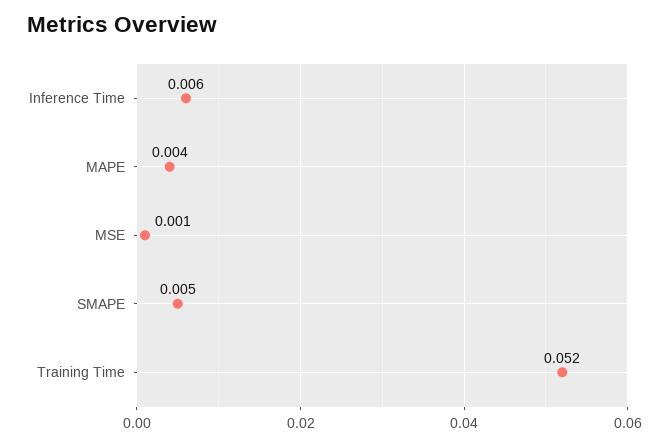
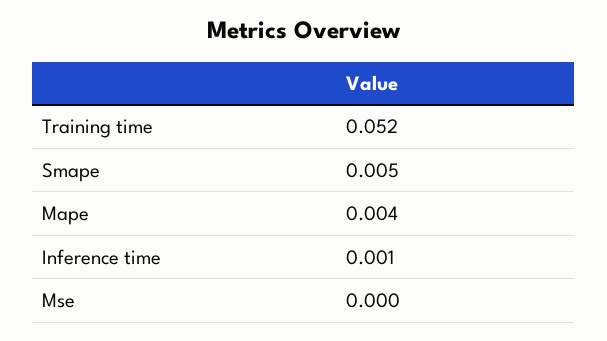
  {
-   "Inference Time": 0.006,
+   "Inference Time": 0.001,
    "MAPE": 0.004,
-   "MSE": 0.001,
+   "MSE": 0,
    "SMAPE": 0.005,
    "Training Time": 0.052
  }

